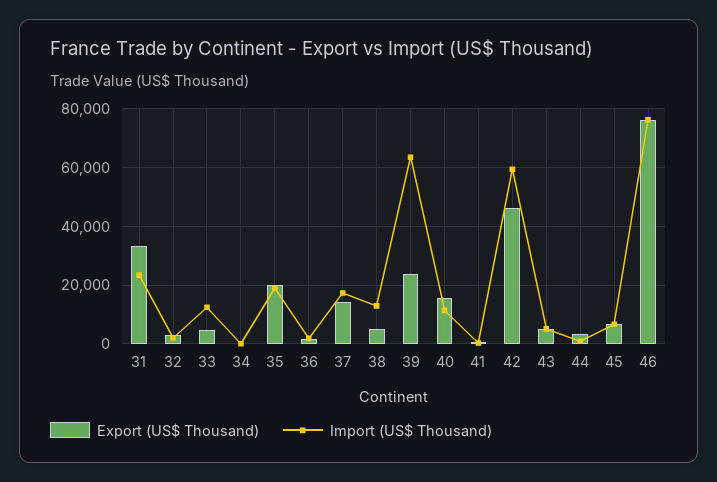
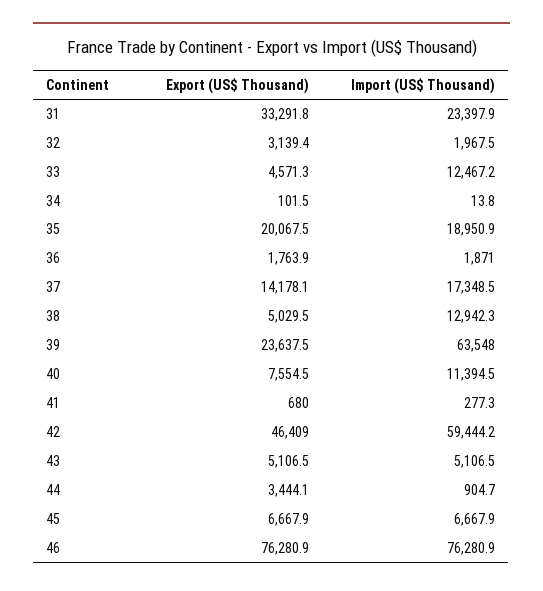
  {
    "Export (US$ Thousand)": {
      "31": 33291.8,
      "32": 3139.4,
      "33": 4571.3,
      "34": 101.5,
      "35": 20067.5,
      "36": 1763.9,
      "37": 14178.1,
      "38": 5029.5,
      "39": 23637.5,
-     "40": 15000,
+     "40": 7554.5,
      "41": 680,
      "42": 46409,
      "43": 5106.5,
      "44": 3444.1,
      "45": 6667.9,
      "46": 76280.9
    },
    "Import (US$ Thousand)": {
      "31": 23397.9,
      "32": 1967.5,
      "33": 12467.2,
      "34": 13.8,
      "35": 18950.9,
      "36": 1871,
      "37": 17348.5,
      "38": 12942.3,
      "39": 63548,
      "40": 11394.5,
      "41": 277.3,
      "42": 59444.2,
      "43": 5106.5,
      "44": 904.7,
      "45": 6667.9,
      "46": 76280.9
    }
  }

